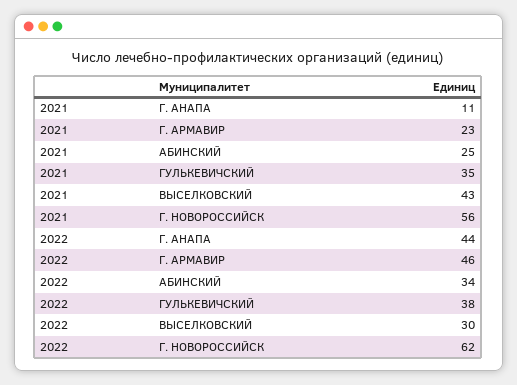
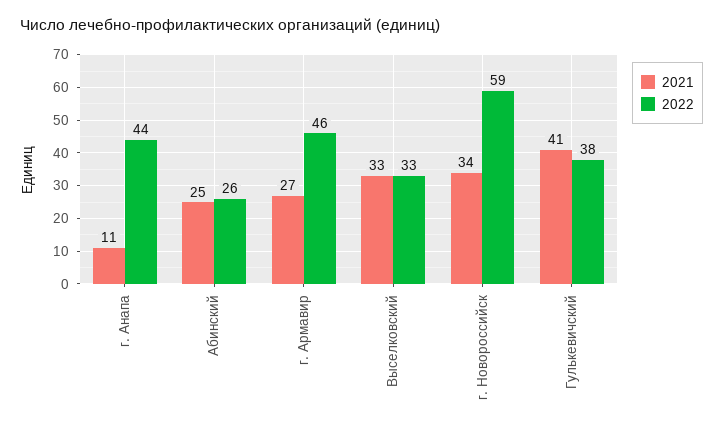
  {
    "2021": {
      "Г. АНАПА": 11,
-     "Г. АРМАВИР": 23,
+     "Г. АРМАВИР": 27,
      "АБИНСКИЙ": 25,
-     "ГУЛЬКЕВИЧСКИЙ": 35,
+     "ГУЛЬКЕВИЧСКИЙ": 41,
-     "ВЫСЕЛКОВСКИЙ": 43,
+     "ВЫСЕЛКОВСКИЙ": 33,
-     "Г. НОВОРОССИЙСК": 56
+     "Г. НОВОРОССИЙСК": 34
    },
    "2022": {
      "Г. АНАПА": 44,
      "Г. АРМАВИР": 46,
-     "АБИНСКИЙ": 34,
+     "АБИНСКИЙ": 26,
      "ГУЛЬКЕВИЧСКИЙ": 38,
-     "ВЫСЕЛКОВСКИЙ": 30,
+     "ВЫСЕЛКОВСКИЙ": 33,
-     "Г. НОВОРОССИЙСК": 62
+     "Г. НОВОРОССИЙСК": 59
    }
  }

